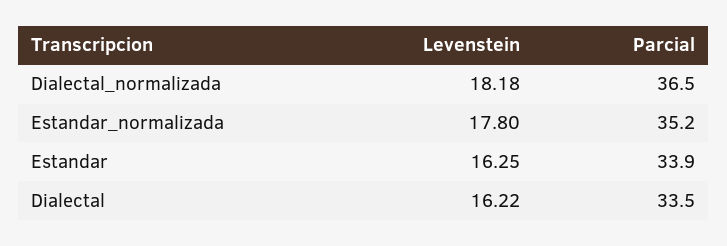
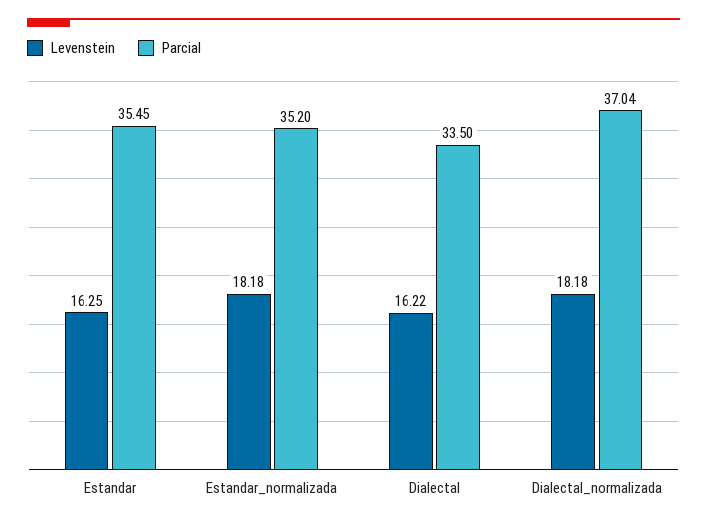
  {
    "Levenstein": {
      "Dialectal_normalizada": 18.18,
-     "Estandar_normalizada": 17.8,
+     "Estandar_normalizada": 18.18,
      "Estandar": 16.25,
      "Dialectal": 16.22
    },
    "Parcial": {
-     "Dialectal_normalizada": 36.5,
+     "Dialectal_normalizada": 37.04,
      "Estandar_normalizada": 35.2,
-     "Estandar": 33.9,
+     "Estandar": 35.45,
      "Dialectal": 33.5
    }
  }

